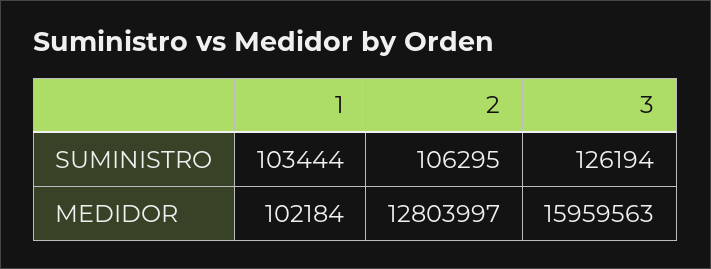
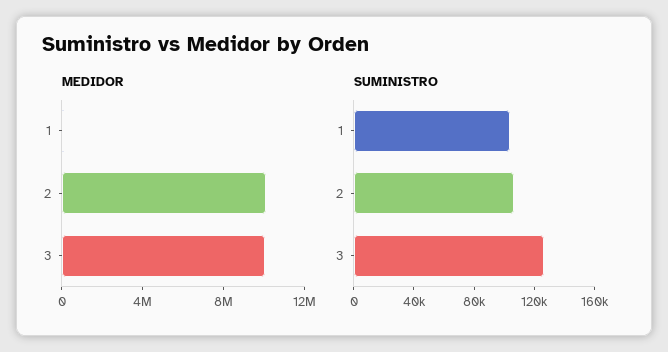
  {
    "SUMINISTRO": {
      "1": 103444,
      "2": 106295,
      "3": 126194
    },
    "MEDIDOR": {
      "1": 102184,
-     "2": 12803997,
+     "2": 10000000,
-     "3": 15959563
+     "3": 10000000
    }
  }

